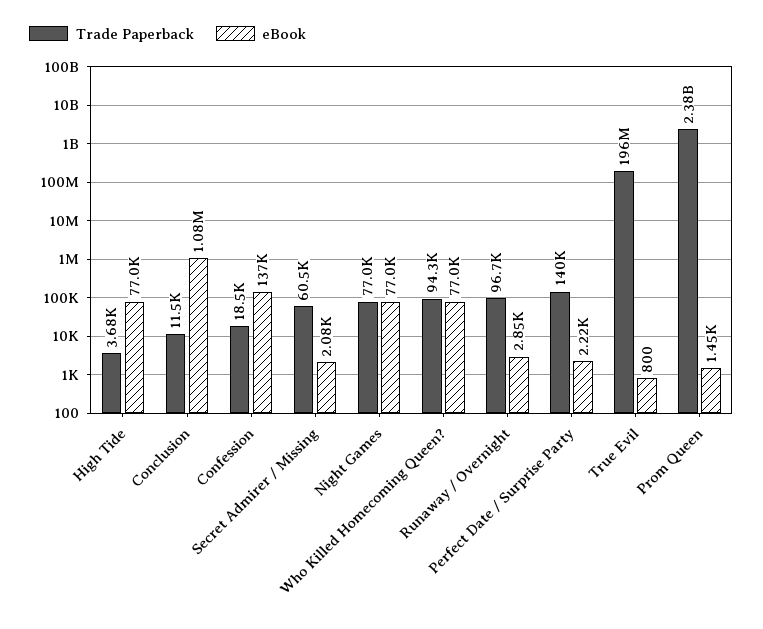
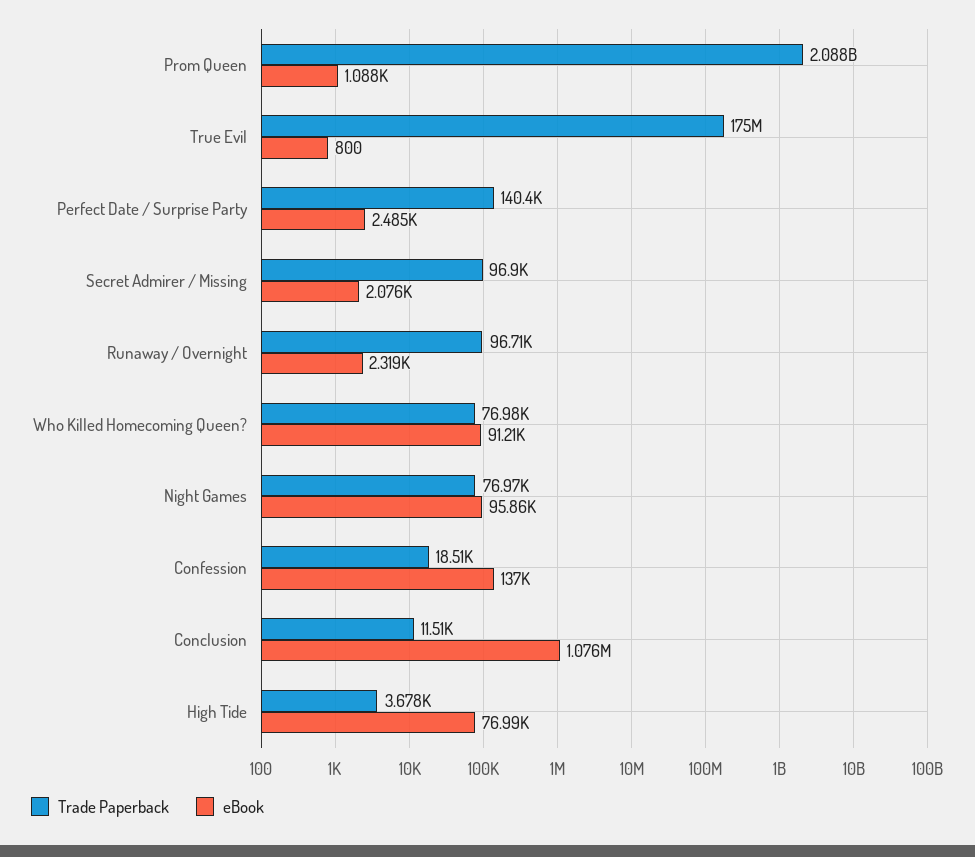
  {
    "Trade Paperback": {
      "High Tide": 3678,
      "Conclusion": 11510,
      "Confession": 18510,
-     "Secret Admirer / Missing": 60500,
+     "Secret Admirer / Missing": 96900,
      "Night Games": 76970,
-     "Who Killed Homecoming Queen?": 94300,
+     "Who Killed Homecoming Queen?": 76980,
      "Runaway / Overnight": 96710,
      "Perfect Date / Surprise Party": 140400,
-     "True Evil": 196000000,
+     "True Evil": 175000000,
-     "Prom Queen": 2380000000
+     "Prom Queen": 2088000000
    },
    "eBook": {
      "High Tide": 76990,
      "Conclusion": 1076000,
      "Confession": 137000,
      "Secret Admirer / Missing": 2076,
-     "Night Games": 77000,
+     "Night Games": 95860,
-     "Who Killed Homecoming Queen?": 77000,
+     "Who Killed Homecoming Queen?": 91210,
-     "Runaway / Overnight": 2850,
+     "Runaway / Overnight": 2319,
-     "Perfect Date / Surprise Party": 2220,
+     "Perfect Date / Surprise Party": 2485,
      "True Evil": 800,
-     "Prom Queen": 1450
+     "Prom Queen": 1088
    }
  }

